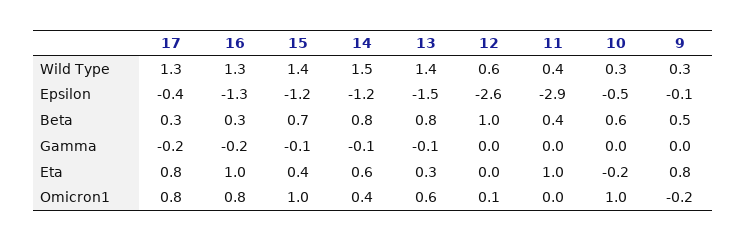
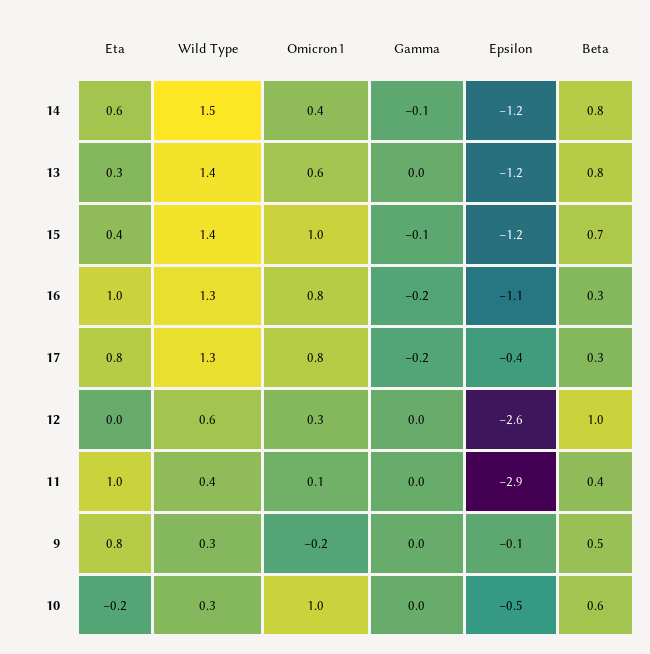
  {
    "17": {
      "Wild Type": 1.3,
      "Epsilon": -0.4,
      "Beta": 0.3,
      "Gamma": -0.2,
      "Eta": 0.8,
      "Omicron1": 0.8
    },
    "16": {
      "Wild Type": 1.3,
-     "Epsilon": -1.3,
+     "Epsilon": -1.1,
      "Beta": 0.3,
      "Gamma": -0.2,
      "Eta": 1,
      "Omicron1": 0.8
    },
    "15": {
      "Wild Type": 1.4,
      "Epsilon": -1.2,
      "Beta": 0.7,
      "Gamma": -0.1,
      "Eta": 0.4,
      "Omicron1": 1
    },
    "14": {
      "Wild Type": 1.5,
      "Epsilon": -1.2,
      "Beta": 0.8,
      "Gamma": -0.1,
      "Eta": 0.6,
      "Omicron1": 0.4
    },
    "13": {
      "Wild Type": 1.4,
-     "Epsilon": -1.5,
+     "Epsilon": -1.2,
      "Beta": 0.8,
-     "Gamma": -0.1,
+     "Gamma": 0,
      "Eta": 0.3,
      "Omicron1": 0.6
    },
    "12": {
      "Wild Type": 0.6,
      "Epsilon": -2.6,
      "Beta": 1,
      "Gamma": 0,
      "Eta": 0,
-     "Omicron1": 0.1
+     "Omicron1": 0.3
    },
    "11": {
      "Wild Type": 0.4,
      "Epsilon": -2.9,
      "Beta": 0.4,
      "Gamma": 0,
      "Eta": 1,
-     "Omicron1": 0
+     "Omicron1": 0.1
    },
    "10": {
      "Wild Type": 0.3,
      "Epsilon": -0.5,
      "Beta": 0.6,
      "Gamma": 0,
      "Eta": -0.2,
      "Omicron1": 1
    },
    "9": {
      "Wild Type": 0.3,
      "Epsilon": -0.1,
      "Beta": 0.5,
      "Gamma": 0,
      "Eta": 0.8,
      "Omicron1": -0.2
    }
  }

